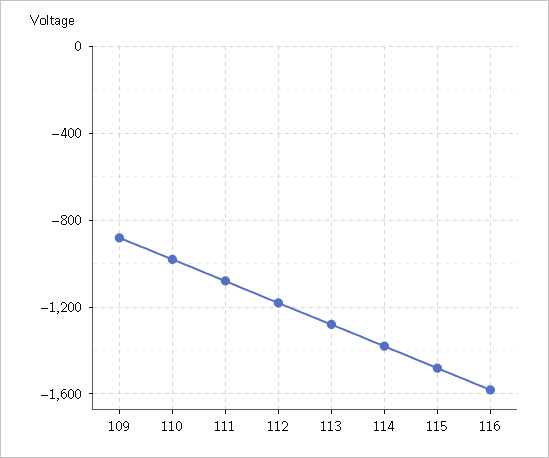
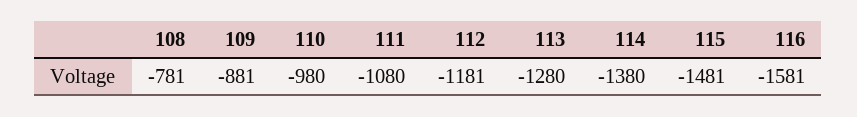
  {
    "109": -881,
    "110": -980,
    "111": -1080,
    "112": -1181,
    "113": -1280,
    "114": -1380,
    "115": -1481,
-   "116": -1581
+   "116": -1581,
+   "108": -781
  }

